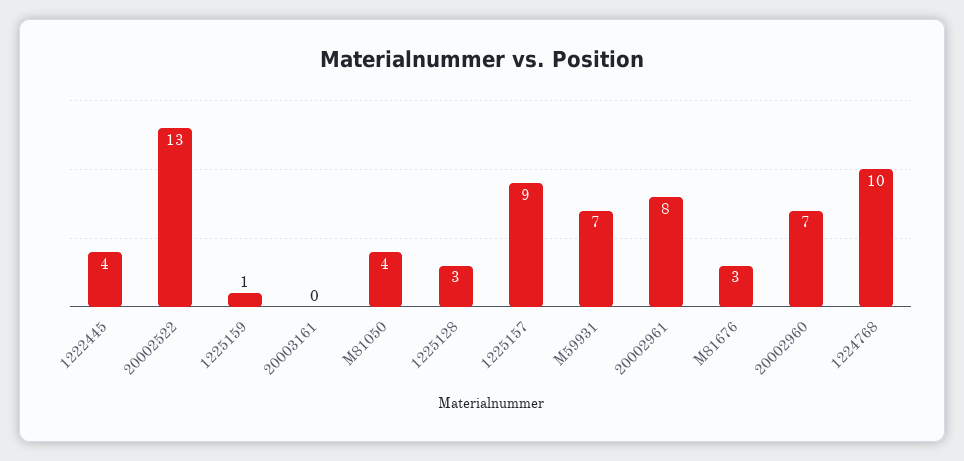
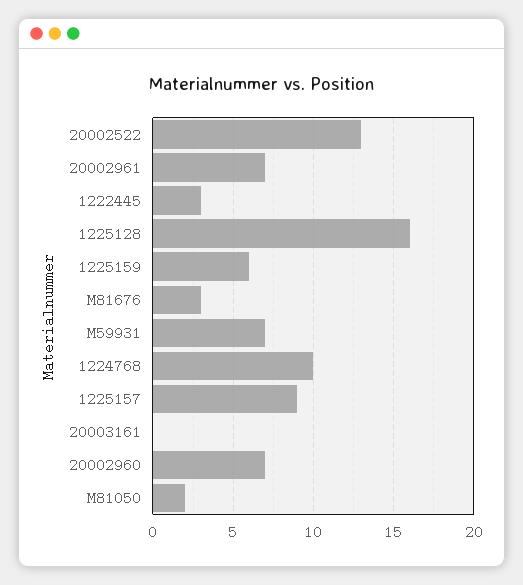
  {
-   "1222445": 4,
+   "1222445": 3,
    "20002522": 13,
-   "1225159": 1,
+   "1225159": 6,
    "20003161": 0,
-   "M81050": 4,
+   "M81050": 2,
-   "1225128": 3,
+   "1225128": 16,
    "1225157": 9,
    "M59931": 7,
-   "20002961": 8,
+   "20002961": 7,
    "M81676": 3,
    "20002960": 7,
    "1224768": 10
  }

